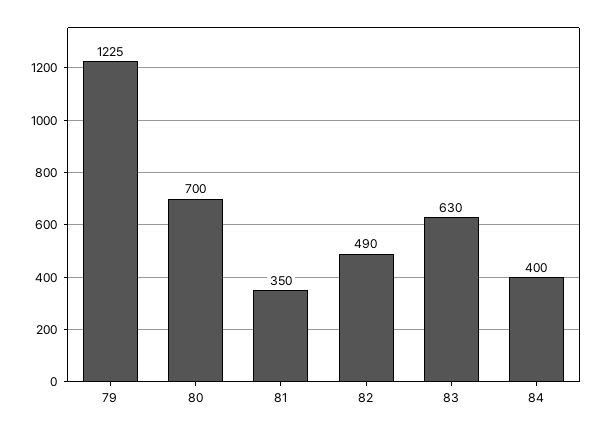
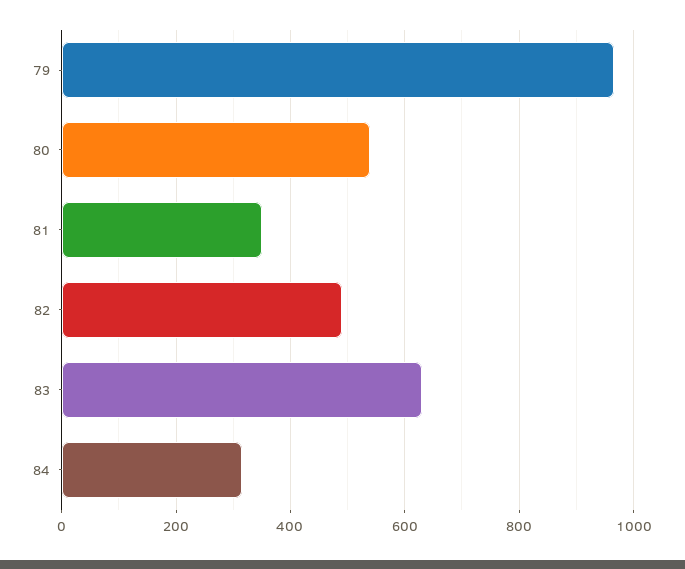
  {
-   "79": 1225,
+   "79": 960,
-   "80": 700,
+   "80": 540,
    "81": 350,
    "82": 490,
    "83": 630,
-   "84": 400
+   "84": 320
  }

